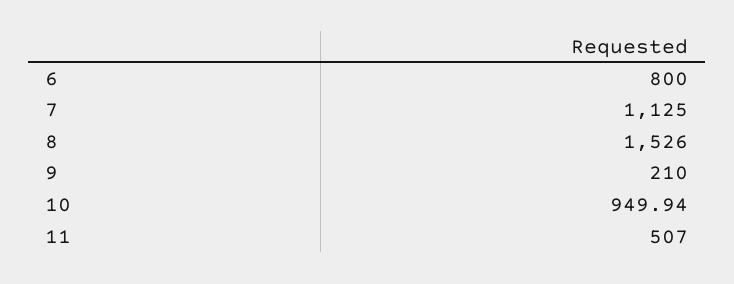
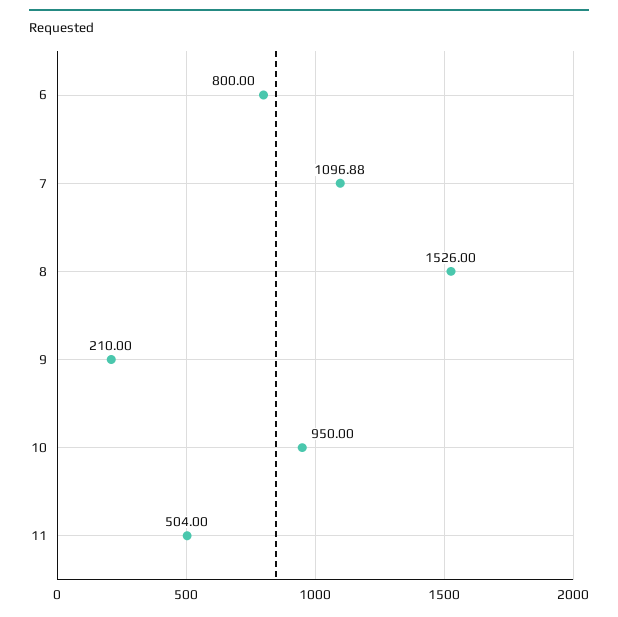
  {
    "6": 800,
-   "7": 1125,
+   "7": 1096.88,
    "8": 1526,
    "9": 210,
-   "10": 949.94,
+   "10": 950,
-   "11": 507
+   "11": 504
  }

